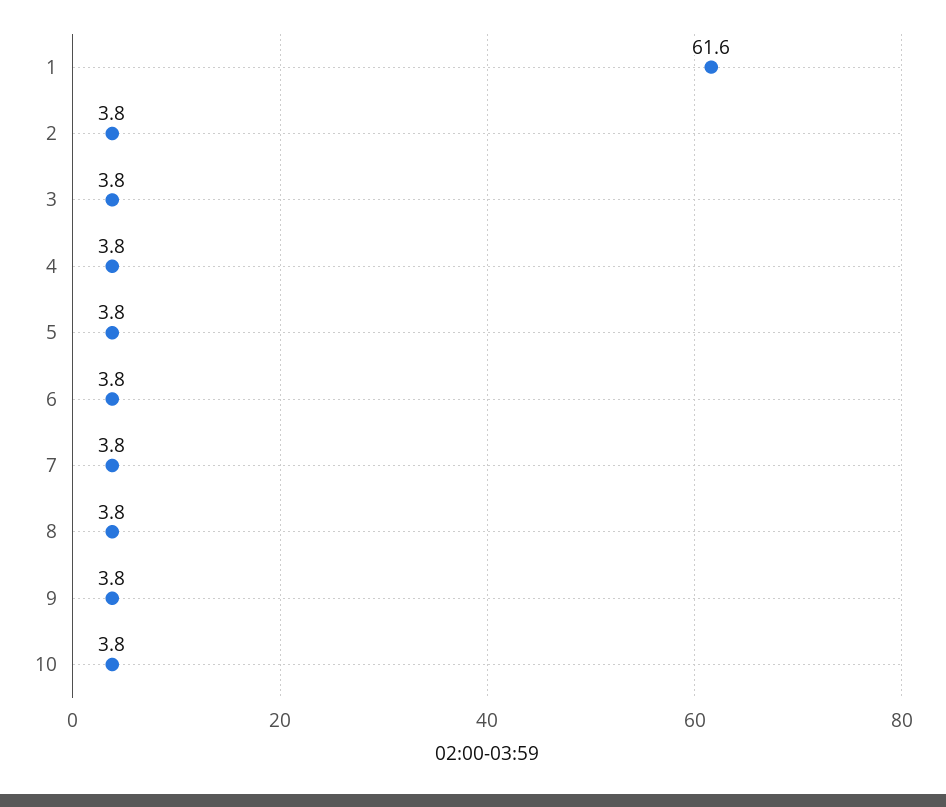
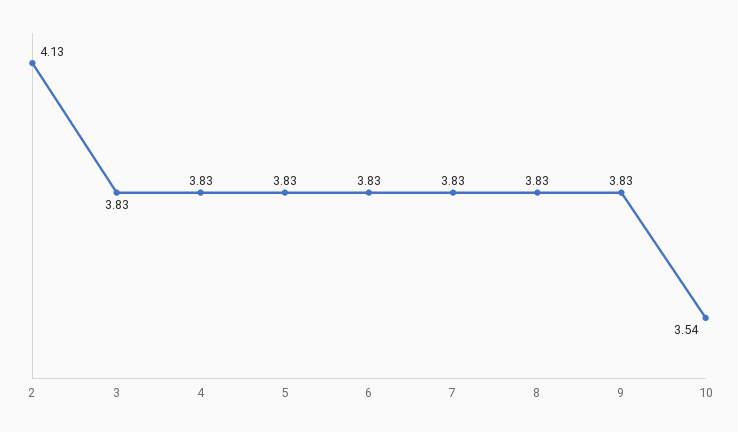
  {
-   "1": 61.6,
-   "2": 3.8,
+   "2": 4.13,
    "3": 3.83,
    "4": 3.83,
    "5": 3.83,
    "6": 3.83,
    "7": 3.83,
    "8": 3.83,
    "9": 3.83,
-   "10": 3.8
+   "10": 3.54
  }

